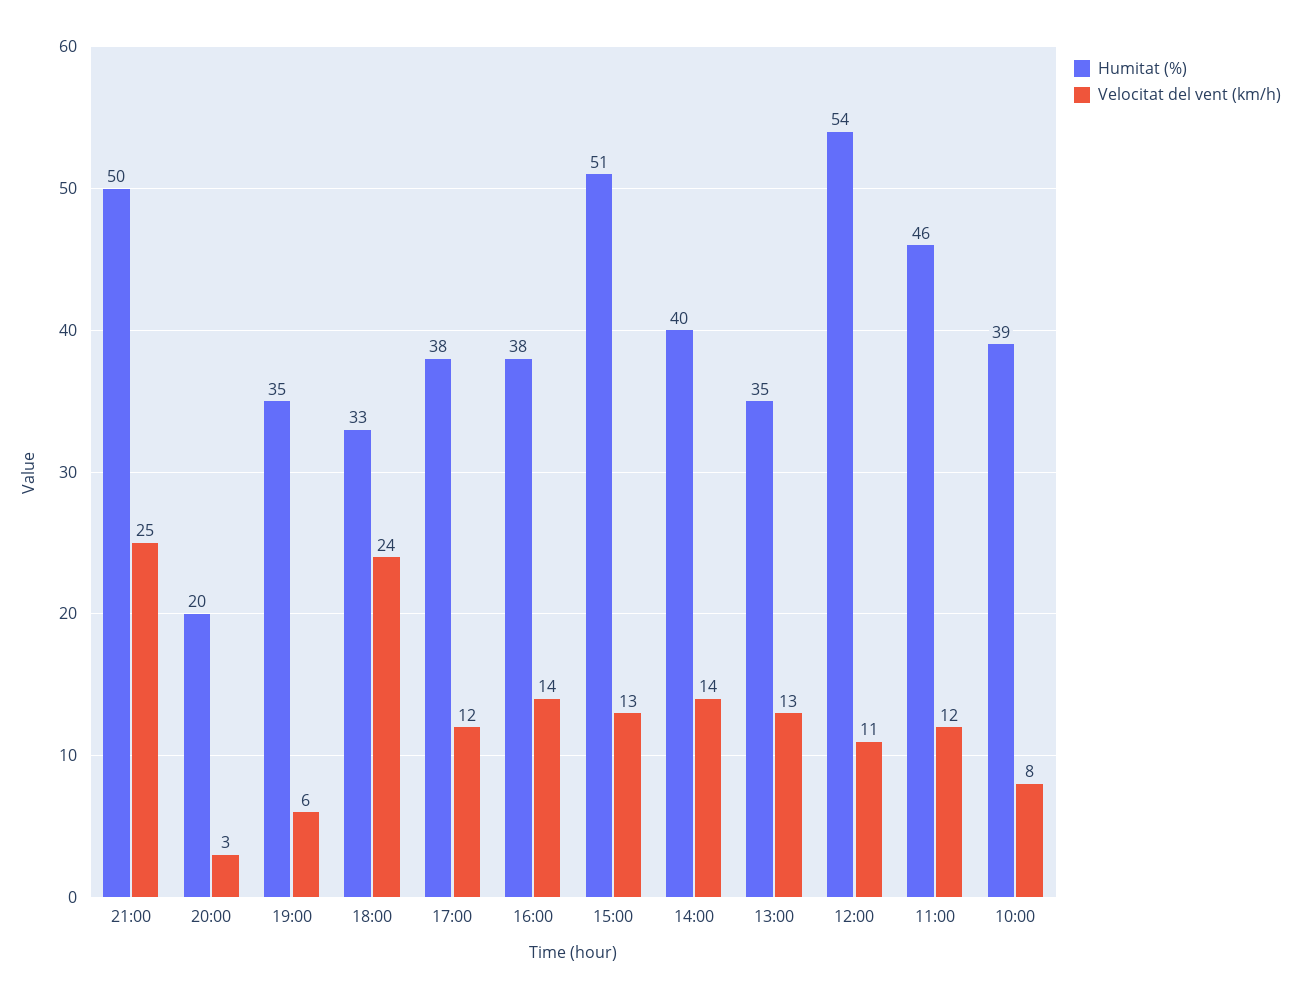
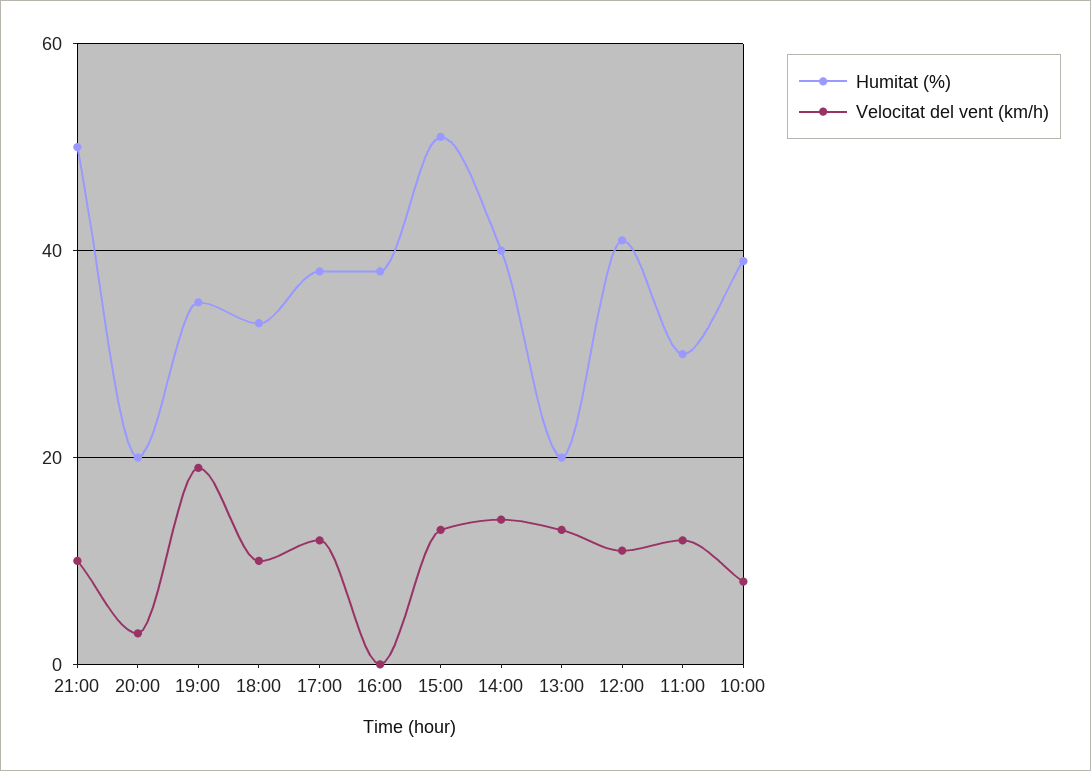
  {
    "Humitat (%)": {
      "21:00": 50,
      "20:00": 20,
      "19:00": 35,
      "18:00": 33,
      "17:00": 38,
      "16:00": 38,
      "15:00": 51,
      "14:00": 40,
-     "13:00": 35,
+     "13:00": 20,
-     "12:00": 54,
+     "12:00": 40,
-     "11:00": 46,
+     "11:00": 30,
      "10:00": 39
    },
    "Velocitat del vent (km/h)": {
-     "21:00": 25,
+     "21:00": 10,
      "20:00": 3,
-     "19:00": 6,
+     "19:00": 20,
-     "18:00": 24,
+     "18:00": 10,
      "17:00": 12,
-     "16:00": 14,
+     "16:00": 0,
      "15:00": 13,
      "14:00": 14,
      "13:00": 13,
      "12:00": 11,
      "11:00": 12,
      "10:00": 8
    }
  }

